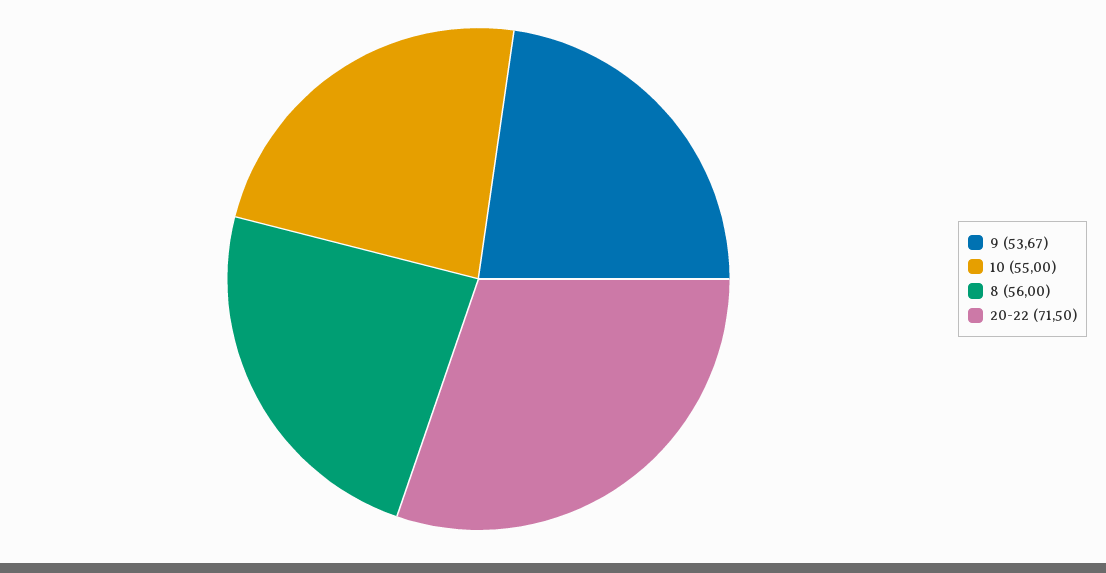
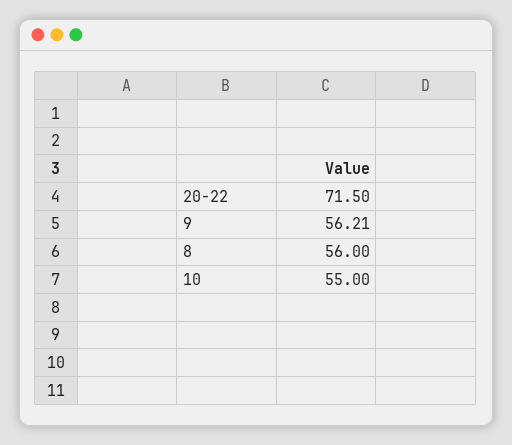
  {
-   "9": 53.67,
+   "9": 56.21,
    "10": 55,
    "8": 56,
    "20-22": 71.5
  }

